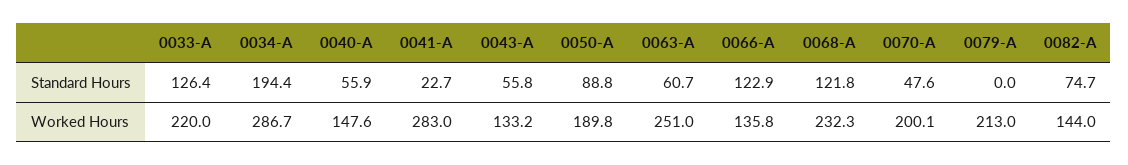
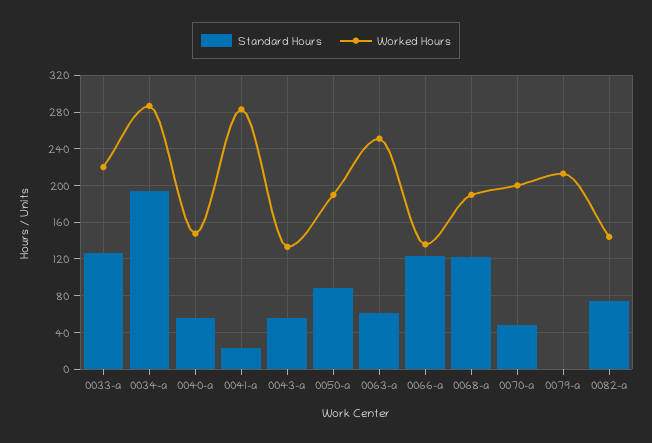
  {
    "Standard Hours": {
      "0033-A": 126.4,
      "0034-A": 194.4,
      "0040-A": 55.9,
      "0041-A": 22.7,
      "0043-A": 55.8,
      "0050-A": 88.8,
      "0063-A": 60.7,
      "0066-A": 122.9,
      "0068-A": 121.8,
      "0070-A": 47.6,
      "0079-A": 0,
      "0082-A": 74.7
    },
    "Worked Hours": {
      "0033-A": 220,
      "0034-A": 286.7,
      "0040-A": 147.6,
      "0041-A": 283,
      "0043-A": 133.2,
      "0050-A": 189.8,
      "0063-A": 251,
      "0066-A": 135.8,
-     "0068-A": 232.3,
+     "0068-A": 190,
      "0070-A": 200.1,
      "0079-A": 213,
      "0082-A": 144
    }
  }

